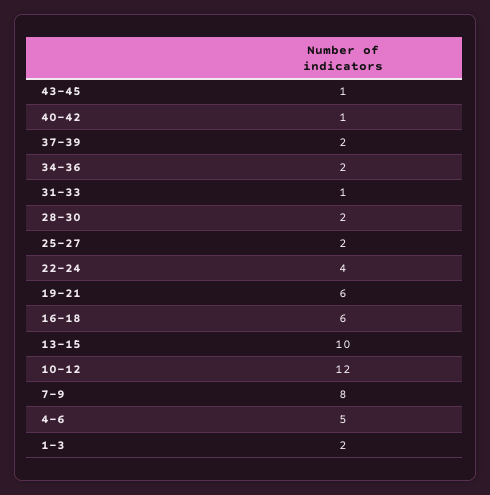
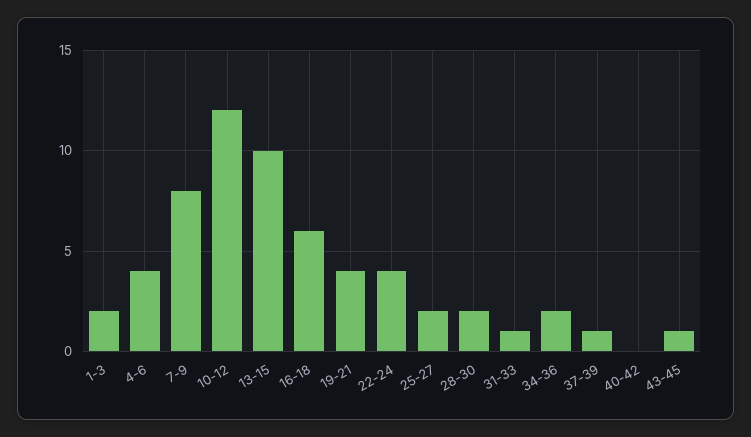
  {
    "43-45": 1,
-   "40-42": 1,
+   "40-42": 0,
-   "37-39": 2,
+   "37-39": 1,
    "34-36": 2,
    "31-33": 1,
    "28-30": 2,
    "25-27": 2,
    "22-24": 4,
-   "19-21": 6,
+   "19-21": 4,
    "16-18": 6,
    "13-15": 10,
    "10-12": 12,
    "7-9": 8,
-   "4-6": 5,
+   "4-6": 4,
    "1-3": 2
  }

